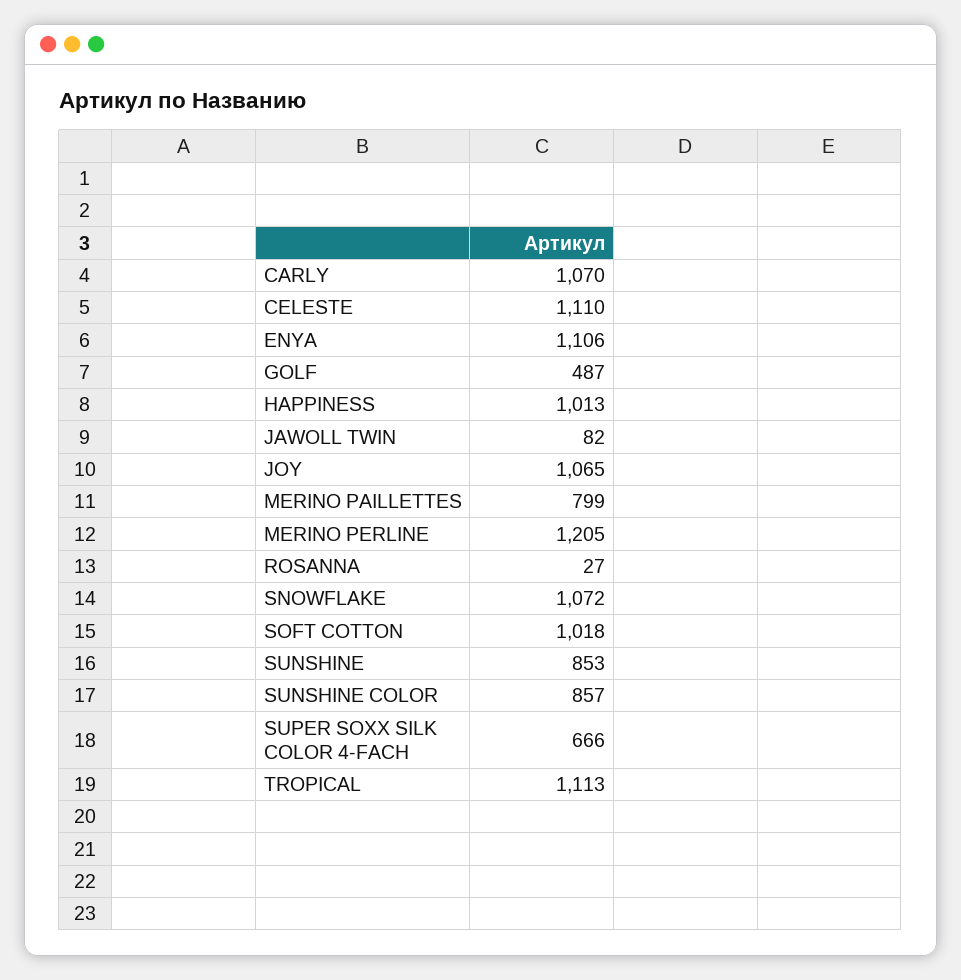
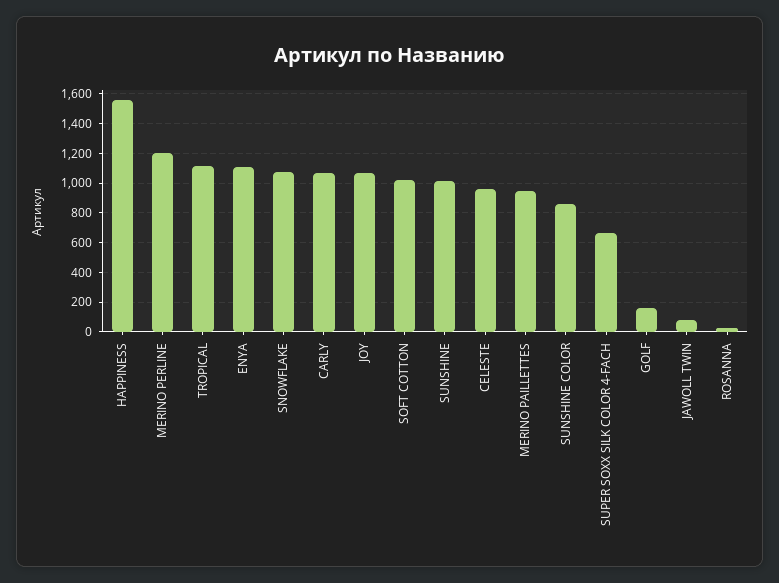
  {
    "CARLY": 1070,
-   "CELESTE": 1110,
+   "CELESTE": 950,
    "ENYA": 1106,
-   "GOLF": 487,
+   "GOLF": 150,
-   "HAPPINESS": 1013,
+   "HAPPINESS": 1550,
    "JAWOLL TWIN": 82,
    "JOY": 1065,
-   "MERINO PAILLETTES": 799,
+   "MERINO PAILLETTES": 950,
    "MERINO PERLINE": 1205,
    "ROSANNA": 27,
    "SNOWFLAKE": 1072,
    "SOFT COTTON": 1018,
-   "SUNSHINE": 853,
+   "SUNSHINE": 1000,
    "SUNSHINE COLOR": 857,
    "SUPER SOXX SILK COLOR 4-FACH": 666,
    "TROPICAL": 1113
  }

